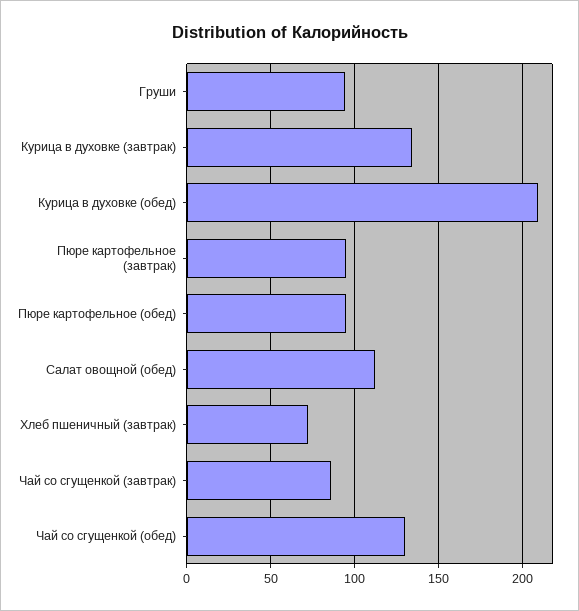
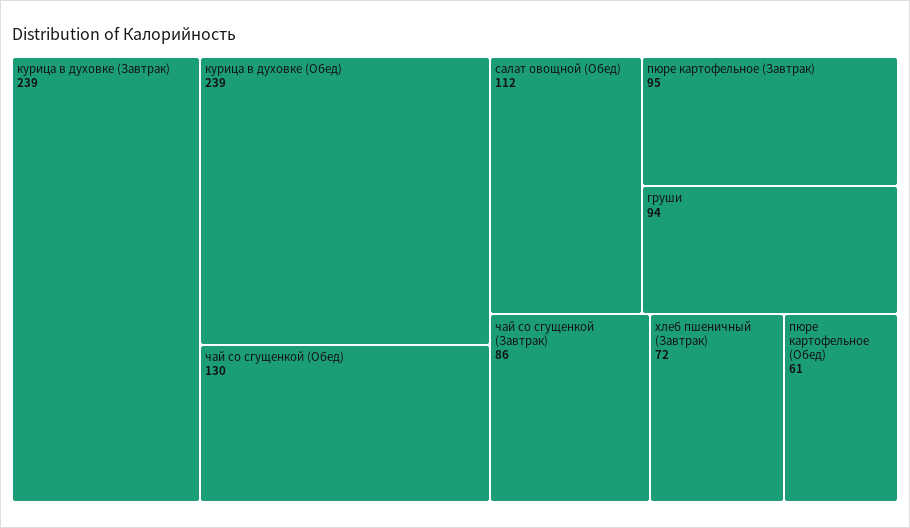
  {
    "Груши": 94,
-   "Курица в духовке (завтрак)": 135,
+   "Курица в духовке (завтрак)": 239,
-   "Курица в духовке (обед)": 210,
+   "Курица в духовке (обед)": 239,
    "Пюре картофельное (завтрак)": 95,
-   "Пюре картофельное (обед)": 95,
+   "Пюре картофельное (обед)": 61,
    "Салат овощной (обед)": 112,
    "Хлеб пшеничный (завтрак)": 72,
    "Чай со сгущенкой (завтрак)": 86,
    "Чай со сгущенкой (обед)": 130
  }

